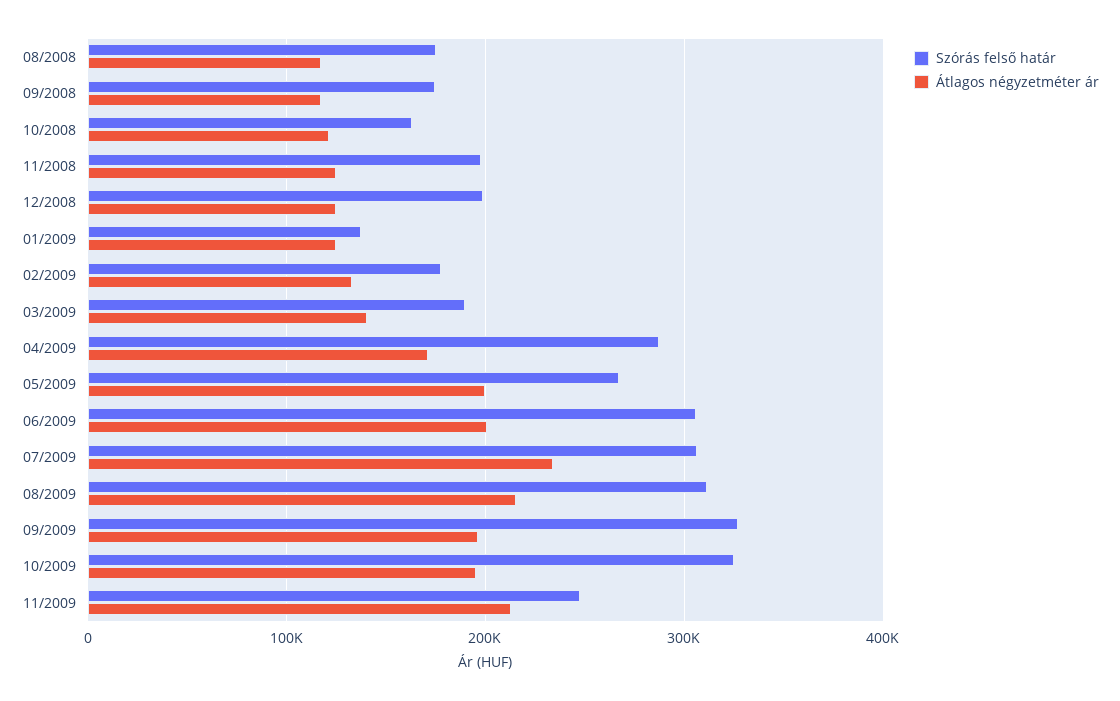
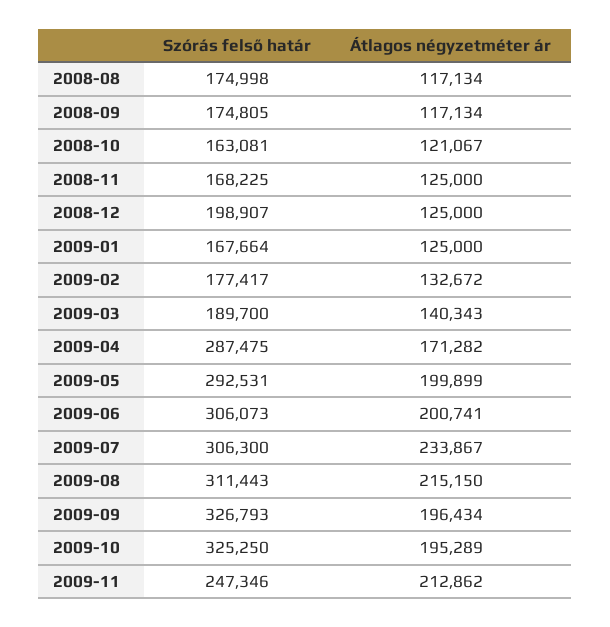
  {
    "Szórás felső határ": {
      "08/2008": 174998,
      "09/2008": 174805,
      "10/2008": 163081,
-     "11/2008": 200000,
+     "11/2008": 168225,
      "12/2008": 198907,
-     "01/2009": 140000,
+     "01/2009": 167664,
      "02/2009": 177417,
      "03/2009": 189700,
      "04/2009": 287475,
-     "05/2009": 270000,
+     "05/2009": 292531,
      "06/2009": 306073,
      "07/2009": 306300,
      "08/2009": 311443,
      "09/2009": 326793,
      "10/2009": 325250,
      "11/2009": 247346
    },
    "Átlagos négyzetméter ár": {
      "08/2008": 117134,
      "09/2008": 117134,
      "10/2008": 121067,
      "11/2008": 125000,
      "12/2008": 125000,
      "01/2009": 125000,
      "02/2009": 132672,
      "03/2009": 140343,
      "04/2009": 171282,
      "05/2009": 199899,
      "06/2009": 200741,
      "07/2009": 233867,
      "08/2009": 215150,
      "09/2009": 196434,
      "10/2009": 195289,
      "11/2009": 212862
    }
  }

